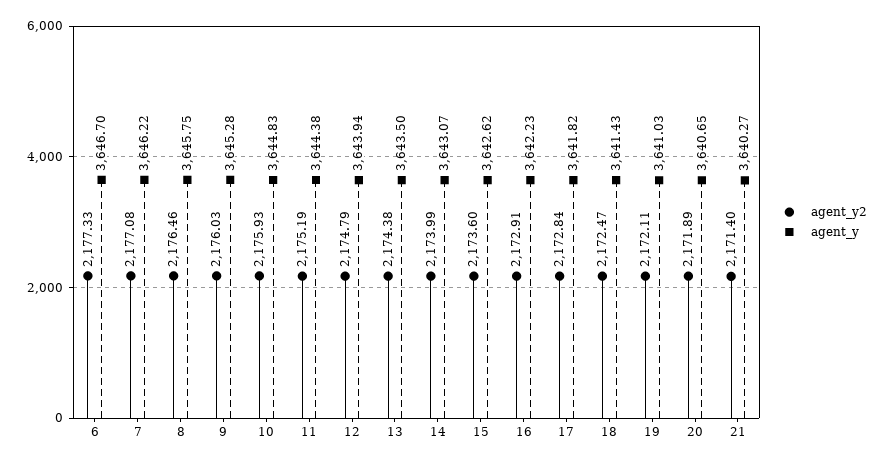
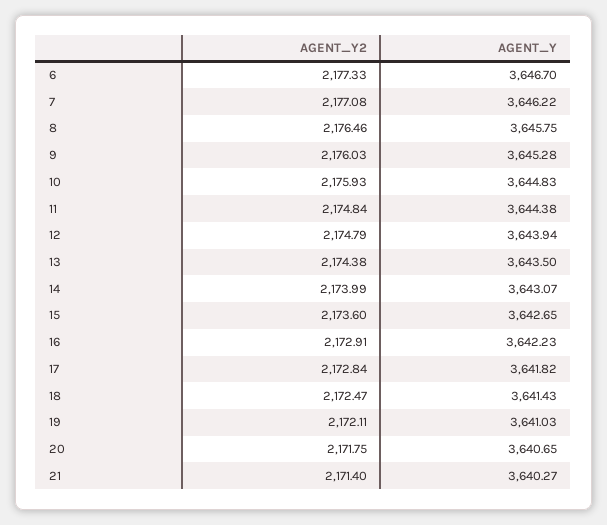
  {
    "agent_y2": {
      "6": 2177.33,
      "7": 2177.08,
      "8": 2176.46,
      "9": 2176.03,
      "10": 2175.93,
-     "11": 2175.19,
+     "11": 2174.84,
      "12": 2174.79,
      "13": 2174.38,
      "14": 2173.99,
      "15": 2173.6,
      "16": 2172.91,
      "17": 2172.84,
      "18": 2172.47,
      "19": 2172.11,
-     "20": 2171.89,
+     "20": 2171.75,
      "21": 2171.4
    },
    "agent_y": {
      "6": 3646.7,
      "7": 3646.22,
      "8": 3645.75,
      "9": 3645.28,
      "10": 3644.83,
      "11": 3644.38,
      "12": 3643.94,
      "13": 3643.5,
      "14": 3643.07,
-     "15": 3642.62,
+     "15": 3642.65,
      "16": 3642.23,
      "17": 3641.82,
      "18": 3641.43,
      "19": 3641.03,
      "20": 3640.65,
      "21": 3640.27
    }
  }

